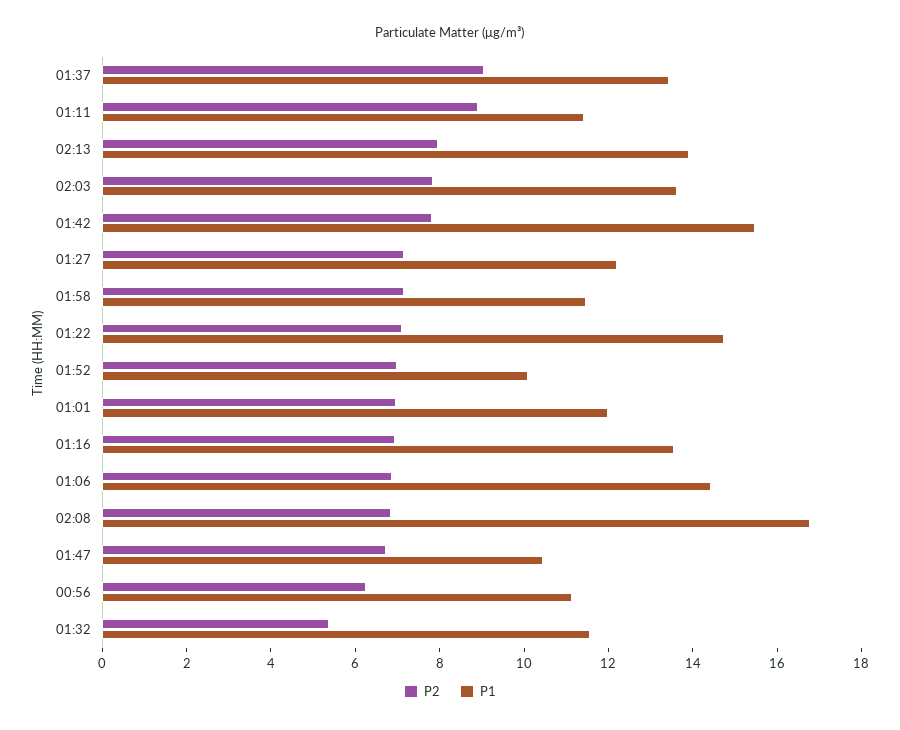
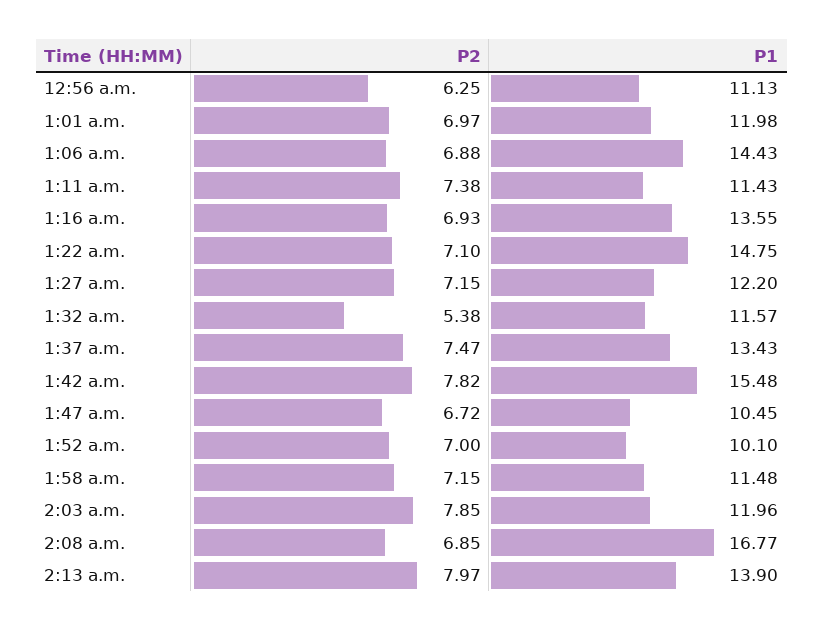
  {
    "P2": {
-     "01:37": 9,
+     "01:37": 7.47,
-     "01:11": 9,
+     "01:11": 7.38,
      "02:13": 7.97,
      "02:03": 7.85,
      "01:42": 7.82,
      "01:27": 7.15,
      "01:58": 7.15,
      "01:22": 7.1,
      "01:52": 7,
      "01:01": 6.97,
      "01:16": 6.93,
      "01:06": 6.88,
      "02:08": 6.85,
      "01:47": 6.72,
      "00:56": 6.25,
      "01:32": 5.38
    },
    "P1": {
      "01:37": 13.43,
      "01:11": 11.43,
      "02:13": 13.9,
-     "02:03": 13.5,
+     "02:03": 11.96,
      "01:42": 15.48,
      "01:27": 12.2,
      "01:58": 11.48,
      "01:22": 14.75,
      "01:52": 10.1,
      "01:01": 11.98,
      "01:16": 13.55,
      "01:06": 14.43,
      "02:08": 16.77,
      "01:47": 10.45,
      "00:56": 11.13,
      "01:32": 11.57
    }
  }

